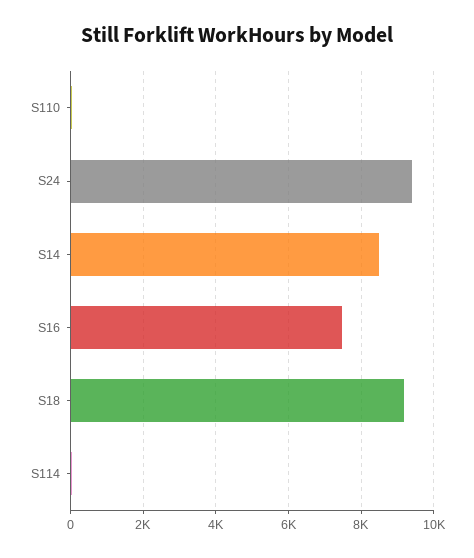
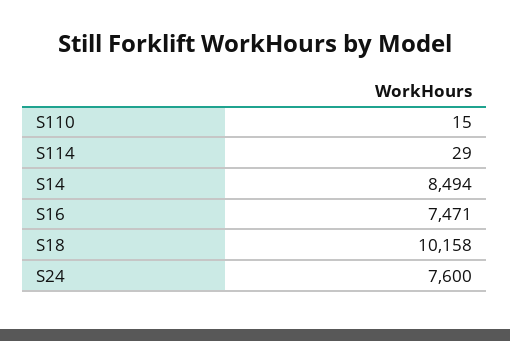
  {
    "S110": 15,
-   "S24": 9400,
+   "S24": 7600,
    "S14": 8494,
    "S16": 7471,
-   "S18": 9200,
+   "S18": 10158,
    "S114": 29
  }

